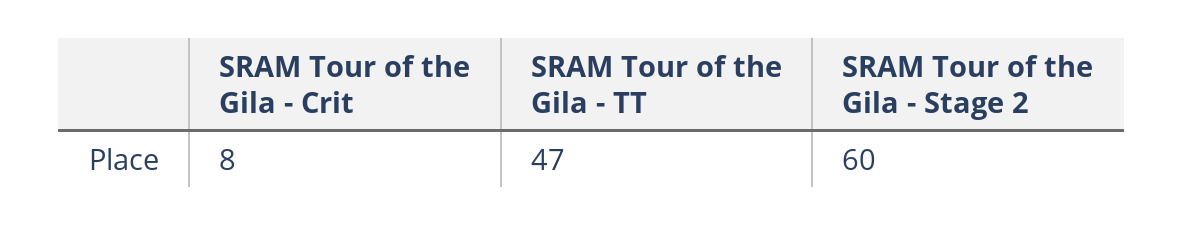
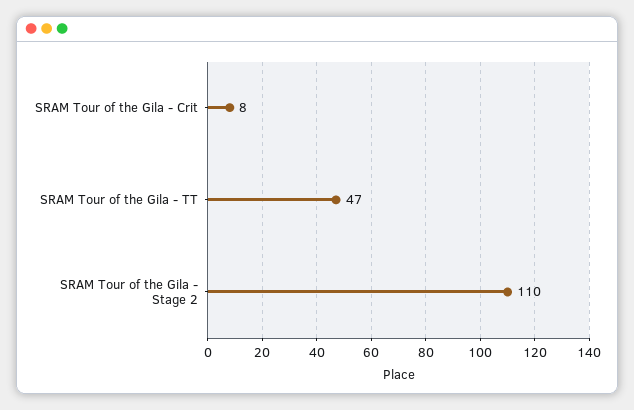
  {
    "SRAM Tour of the Gila - Crit": 8,
    "SRAM Tour of the Gila - TT": 47,
-   "SRAM Tour of the Gila - Stage 2": 60
+   "SRAM Tour of the Gila - Stage 2": 110
  }

